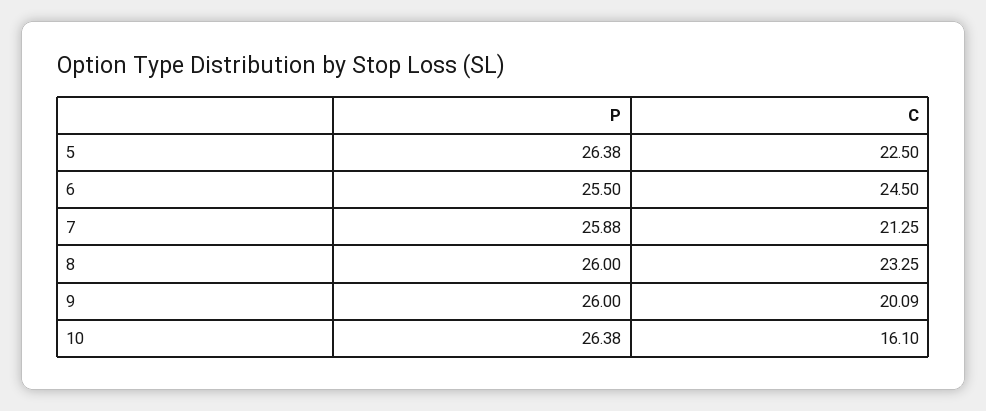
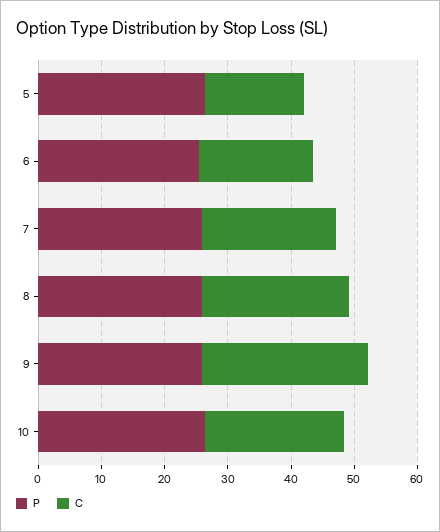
  {
    "P": {
      "5": 26.38,
      "6": 25.5,
      "7": 25.88,
      "8": 26,
      "9": 26,
      "10": 26.38
    },
    "C": {
-     "5": 22.5,
+     "5": 16,
-     "6": 24.5,
+     "6": 18,
      "7": 21.25,
      "8": 23.25,
-     "9": 20.09,
+     "9": 26,
-     "10": 16.1
+     "10": 22
    }
  }

